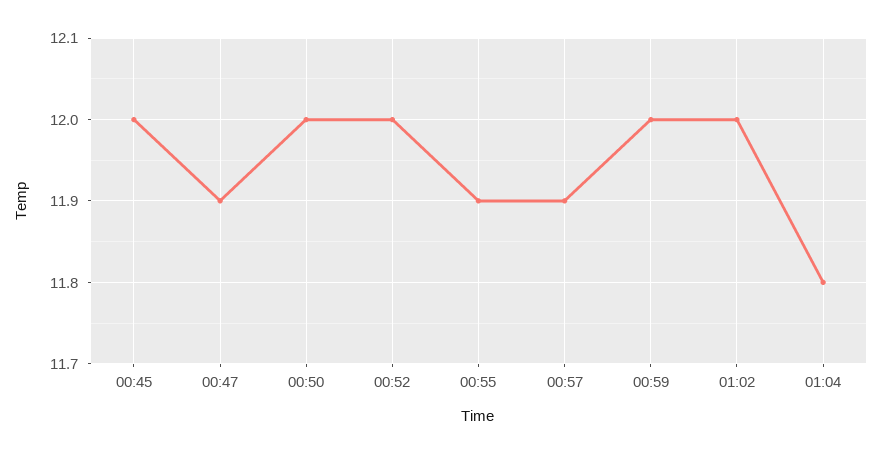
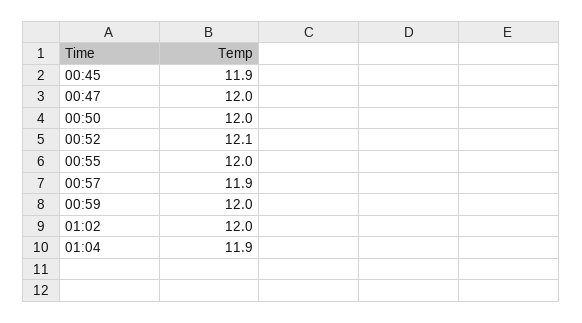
  {
-   "00:45": 12,
+   "00:45": 11.9,
-   "00:47": 11.9,
+   "00:47": 12,
    "00:50": 12,
-   "00:52": 12,
+   "00:52": 12.1,
-   "00:55": 11.9,
+   "00:55": 12,
    "00:57": 11.9,
    "00:59": 12,
    "01:02": 12,
-   "01:04": 11.8
+   "01:04": 11.9
  }

